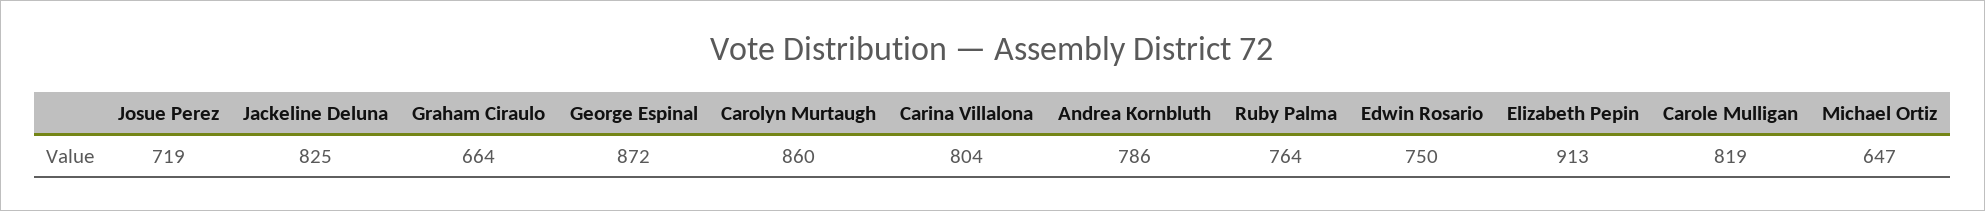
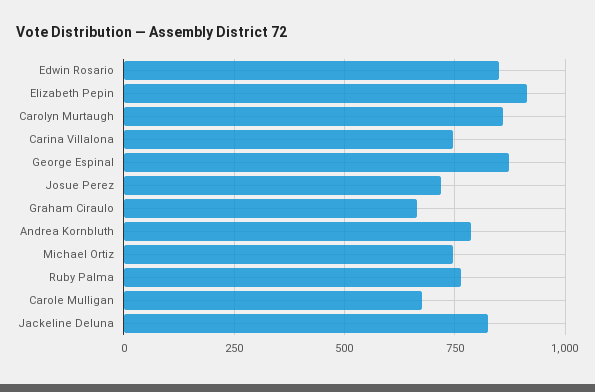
  {
    "Josue Perez": 719,
    "Jackeline Deluna": 825,
    "Graham Ciraulo": 664,
    "George Espinal": 872,
    "Carolyn Murtaugh": 860,
-   "Carina Villalona": 804,
+   "Carina Villalona": 750,
    "Andrea Kornbluth": 786,
    "Ruby Palma": 764,
-   "Edwin Rosario": 750,
+   "Edwin Rosario": 850,
    "Elizabeth Pepin": 913,
-   "Carole Mulligan": 819,
+   "Carole Mulligan": 675,
-   "Michael Ortiz": 647
+   "Michael Ortiz": 750
  }

